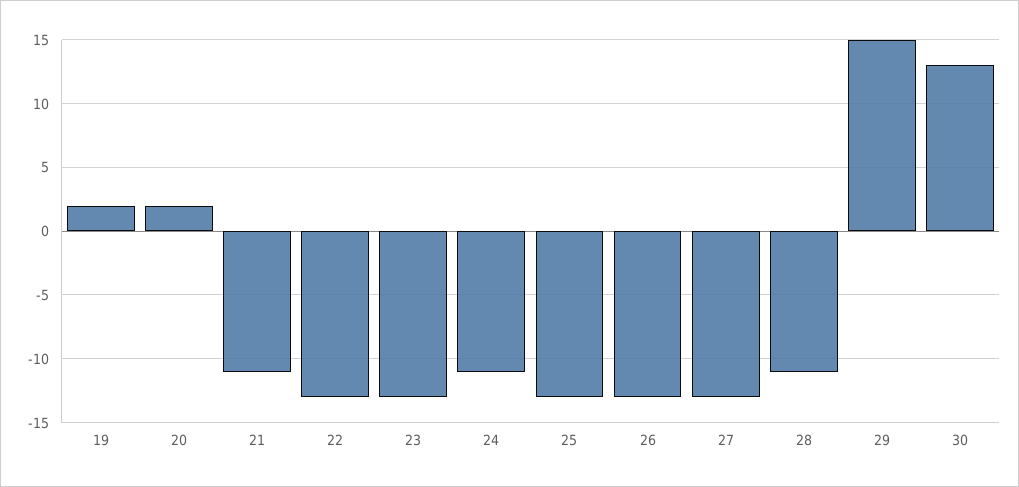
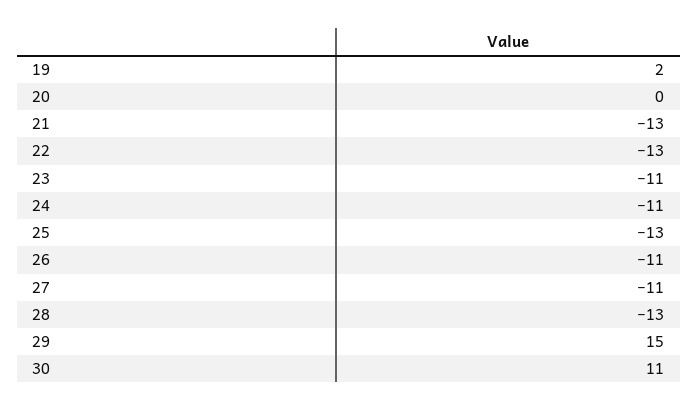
  {
    "19": 2,
-   "20": 2,
+   "20": 0,
-   "21": -11,
+   "21": -13,
    "22": -13,
-   "23": -13,
+   "23": -11,
    "24": -11,
    "25": -13,
-   "26": -13,
+   "26": -11,
-   "27": -13,
+   "27": -11,
-   "28": -11,
+   "28": -13,
    "29": 15,
-   "30": 13
+   "30": 11
  }

